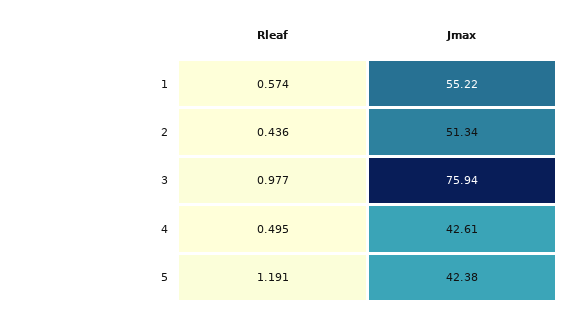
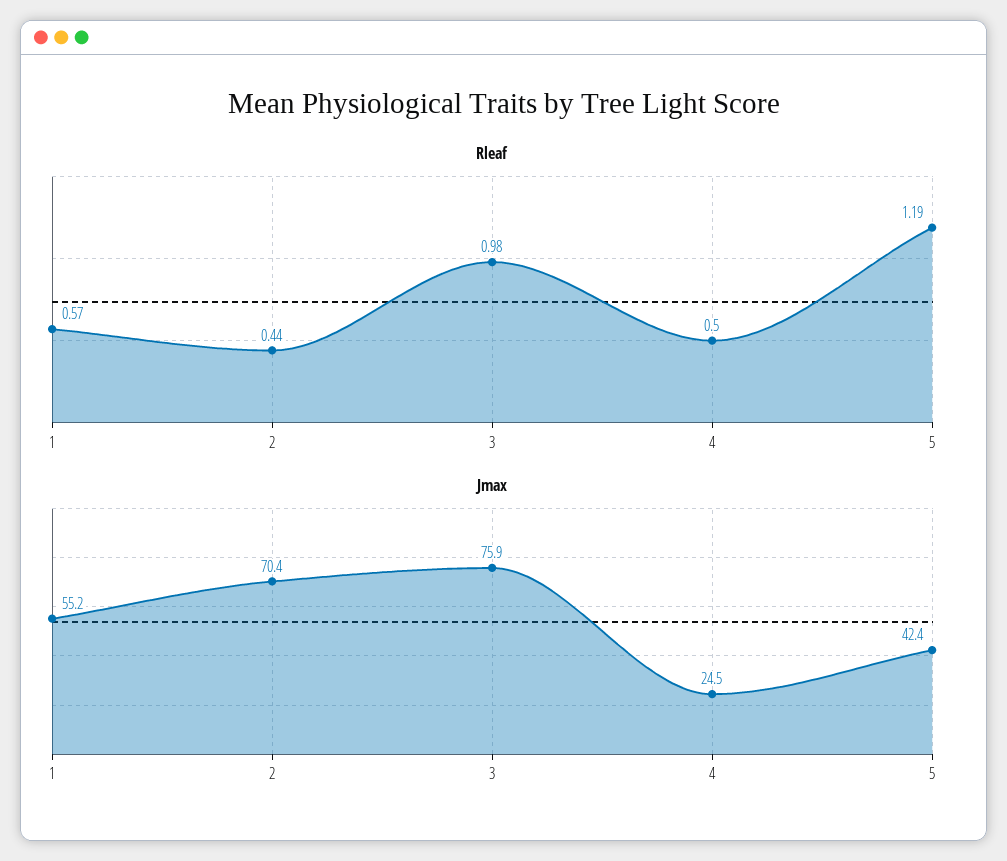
  {
    "Rleaf": {
      "1": 0.574,
      "2": 0.436,
      "3": 0.977,
      "4": 0.495,
      "5": 1.191
    },
    "Jmax": {
      "1": 55.22,
-     "2": 51.34,
+     "2": 70.4,
      "3": 75.94,
-     "4": 42.61,
+     "4": 24.5,
      "5": 42.38
    }
  }

